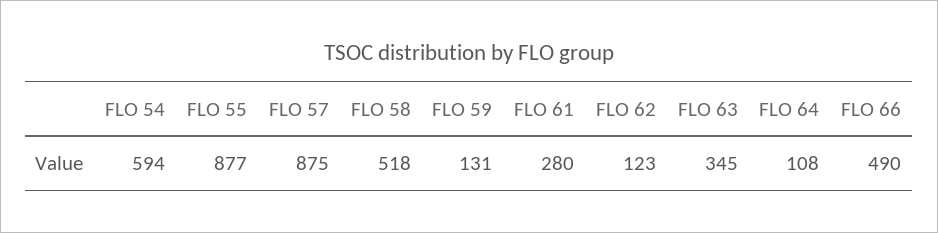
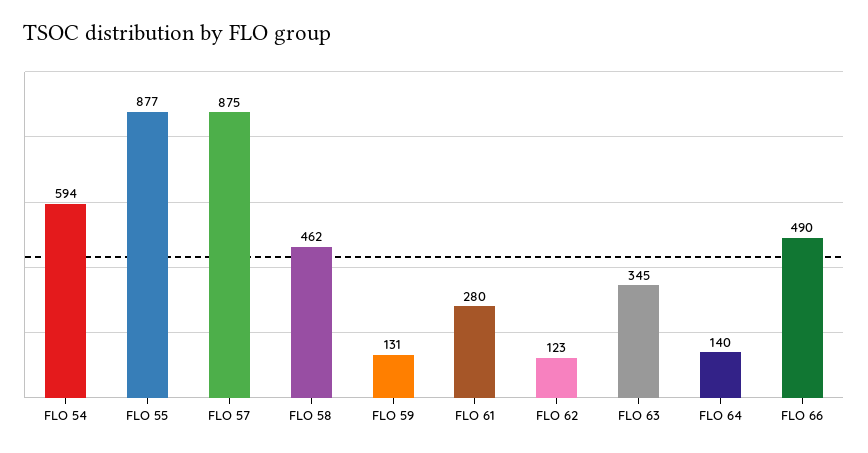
  {
    "FLO 54": 594,
    "FLO 55": 877,
    "FLO 57": 875,
-   "FLO 58": 518,
+   "FLO 58": 462,
    "FLO 59": 131,
    "FLO 61": 280,
    "FLO 62": 123,
    "FLO 63": 345,
-   "FLO 64": 108,
+   "FLO 64": 140,
    "FLO 66": 490
  }

